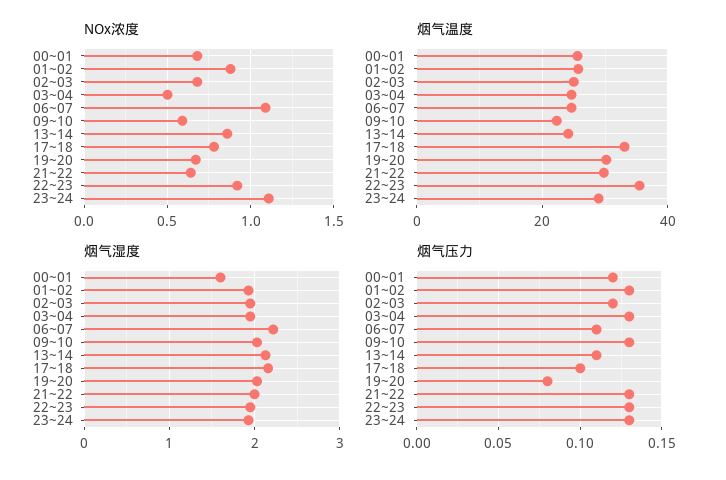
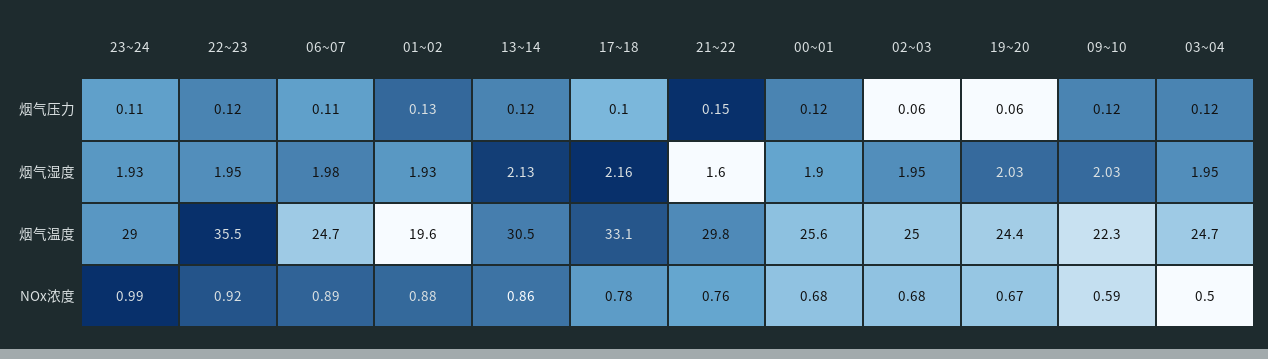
  {
    "NOx浓度": {
      "00~01": 0.68,
      "01~02": 0.88,
      "02~03": 0.68,
      "03~04": 0.5,
-     "06~07": 1.1,
+     "06~07": 0.89,
      "09~10": 0.59,
      "13~14": 0.86,
      "17~18": 0.78,
      "19~20": 0.67,
-     "21~22": 0.65,
+     "21~22": 0.76,
      "22~23": 0.92,
-     "23~24": 1.1
+     "23~24": 0.99
    },
    "烟气温度": {
      "00~01": 25.6,
-     "01~02": 26,
+     "01~02": 19.6,
      "02~03": 25,
      "03~04": 24.7,
      "06~07": 24.7,
      "09~10": 22.3,
-     "13~14": 24,
+     "13~14": 30.5,
      "17~18": 33.1,
-     "19~20": 30,
+     "19~20": 24.4,
      "21~22": 29.8,
      "22~23": 35.5,
      "23~24": 29
    },
    "烟气湿度": {
-     "00~01": 1.6,
+     "00~01": 1.9,
      "01~02": 1.93,
      "02~03": 1.95,
      "03~04": 1.95,
-     "06~07": 2.2,
+     "06~07": 1.98,
      "09~10": 2.03,
      "13~14": 2.13,
      "17~18": 2.16,
      "19~20": 2.03,
-     "21~22": 2,
+     "21~22": 1.6,
      "22~23": 1.95,
      "23~24": 1.93
    },
    "烟气压力": {
      "00~01": 0.12,
      "01~02": 0.13,
-     "02~03": 0.12,
+     "02~03": 0.06,
-     "03~04": 0.13,
+     "03~04": 0.12,
      "06~07": 0.11,
-     "09~10": 0.13,
+     "09~10": 0.12,
-     "13~14": 0.11,
+     "13~14": 0.12,
      "17~18": 0.1,
-     "19~20": 0.08,
+     "19~20": 0.06,
-     "21~22": 0.13,
+     "21~22": 0.15,
-     "22~23": 0.13,
+     "22~23": 0.12,
-     "23~24": 0.13
+     "23~24": 0.11
    }
  }

